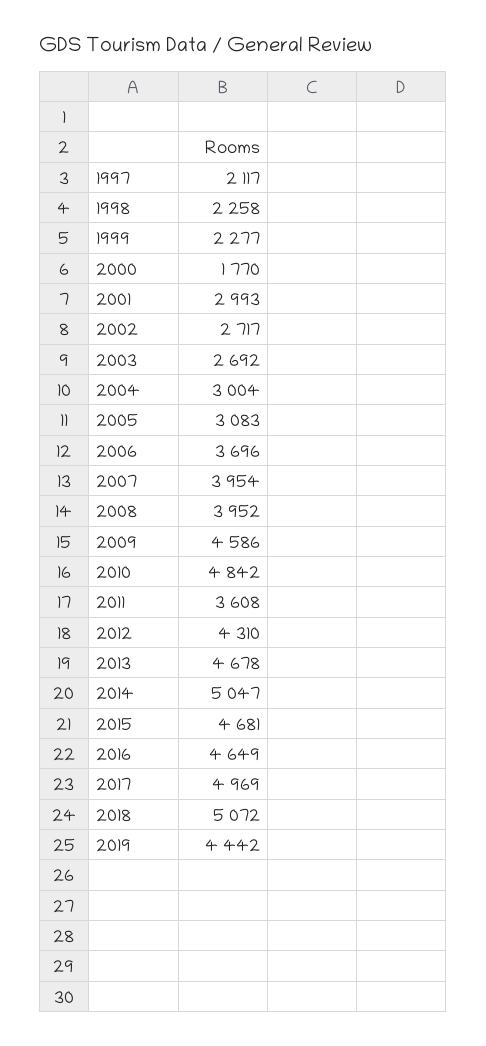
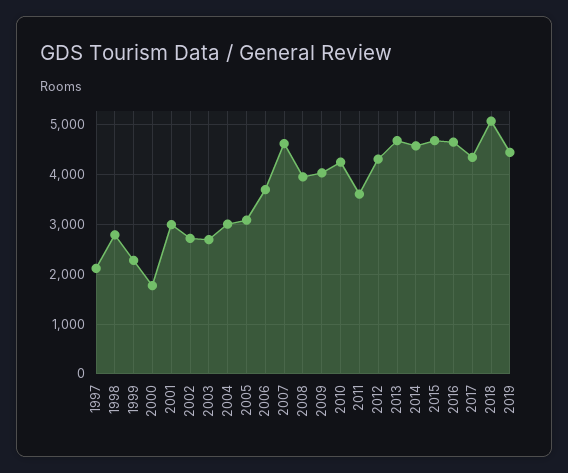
  {
    "1997": 2117,
-   "1998": 2258,
+   "1998": 2800,
    "1999": 2277,
    "2000": 1770,
    "2001": 2993,
    "2002": 2717,
    "2003": 2692,
    "2004": 3004,
    "2005": 3083,
    "2006": 3696,
-   "2007": 3954,
+   "2007": 4600,
    "2008": 3952,
-   "2009": 4586,
+   "2009": 4000,
-   "2010": 4842,
+   "2010": 4200,
    "2011": 3608,
    "2012": 4310,
    "2013": 4678,
-   "2014": 5047,
+   "2014": 4600,
    "2015": 4681,
    "2016": 4649,
-   "2017": 4969,
+   "2017": 4400,
    "2018": 5072,
    "2019": 4442
  }

